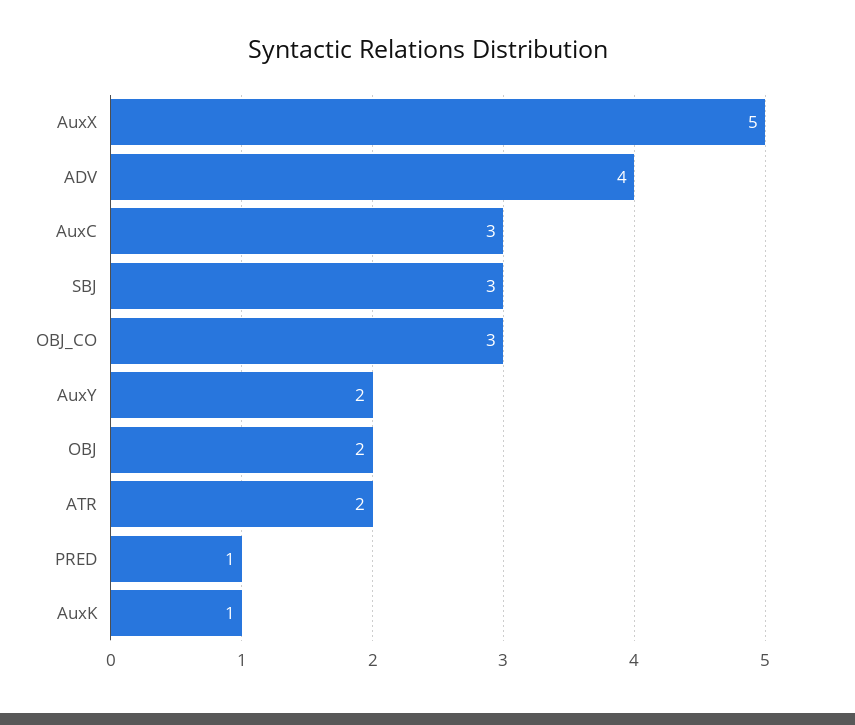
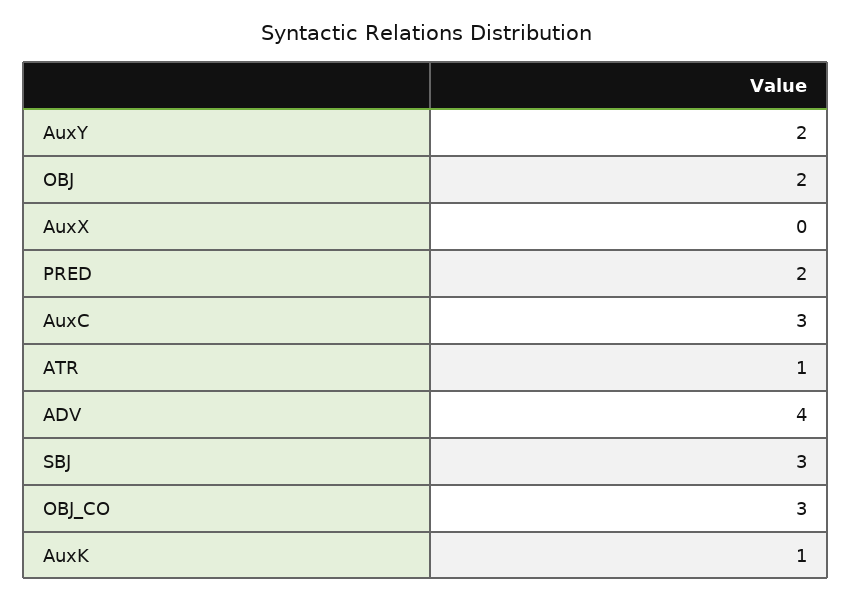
  {
-   "AuxX": 5,
+   "AuxX": 0,
    "ADV": 4,
    "AuxC": 3,
    "SBJ": 3,
    "OBJ_CO": 3,
    "AuxY": 2,
    "OBJ": 2,
-   "ATR": 2,
+   "ATR": 1,
-   "PRED": 1,
+   "PRED": 2,
    "AuxK": 1
  }

